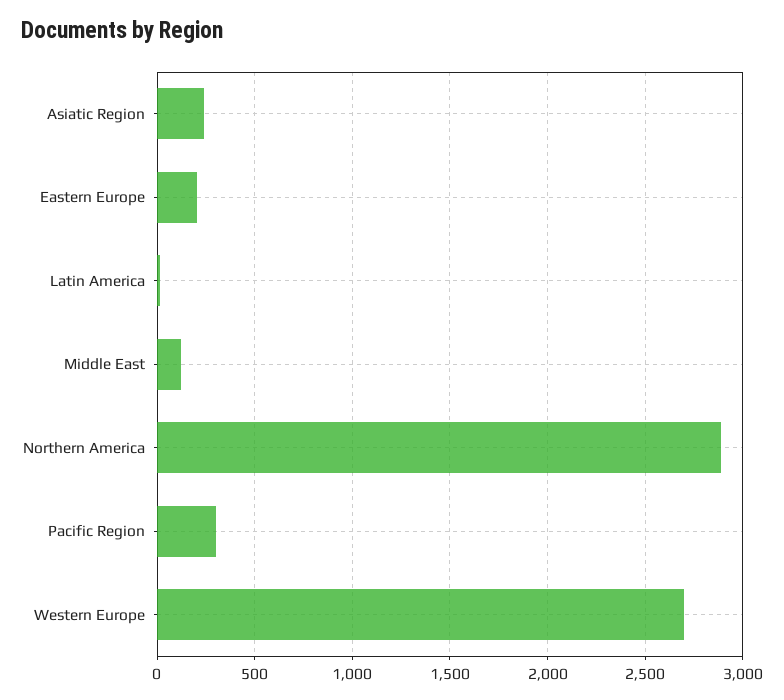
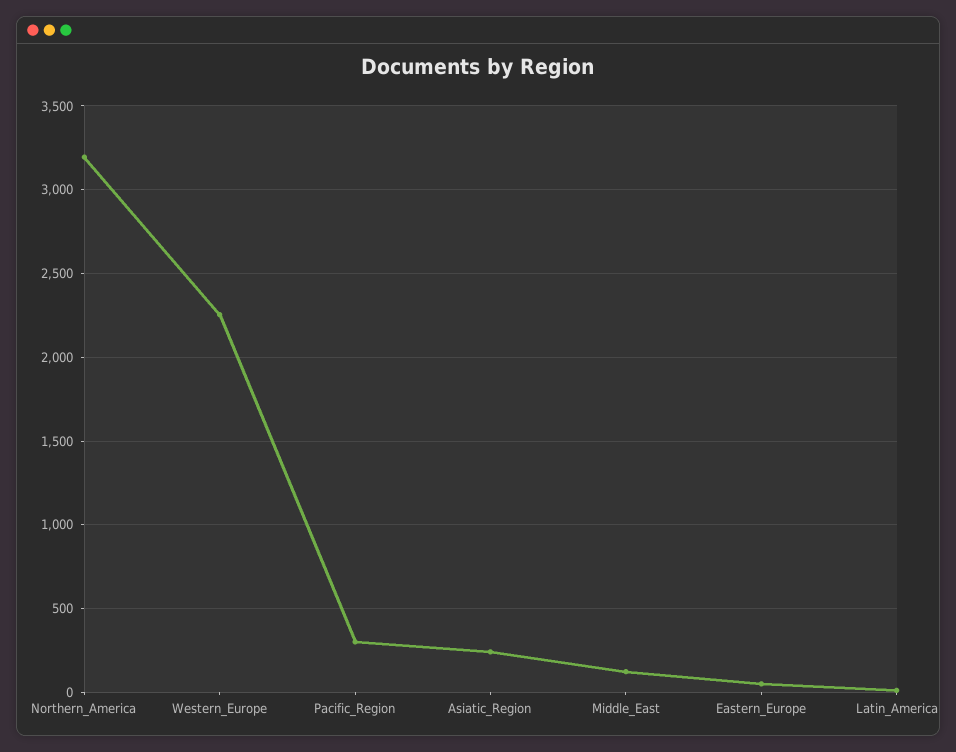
  {
    "Asiatic Region": 250,
-   "Eastern Europe": 200,
+   "Eastern Europe": 50,
    "Latin America": 0,
    "Middle East": 100,
-   "Northern America": 2900,
+   "Northern America": 3200,
    "Pacific Region": 300,
-   "Western Europe": 2700
+   "Western Europe": 2250
  }

